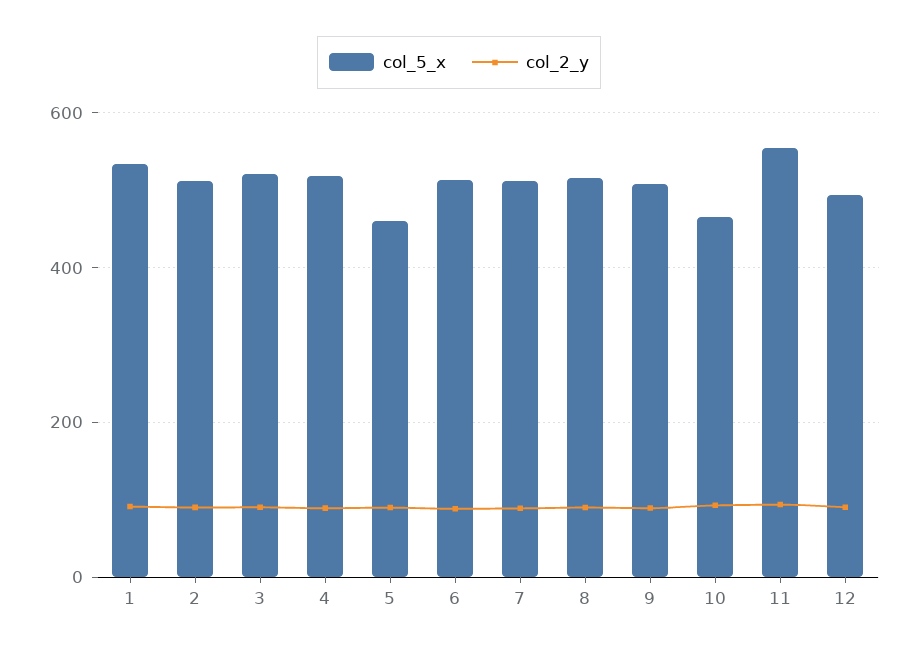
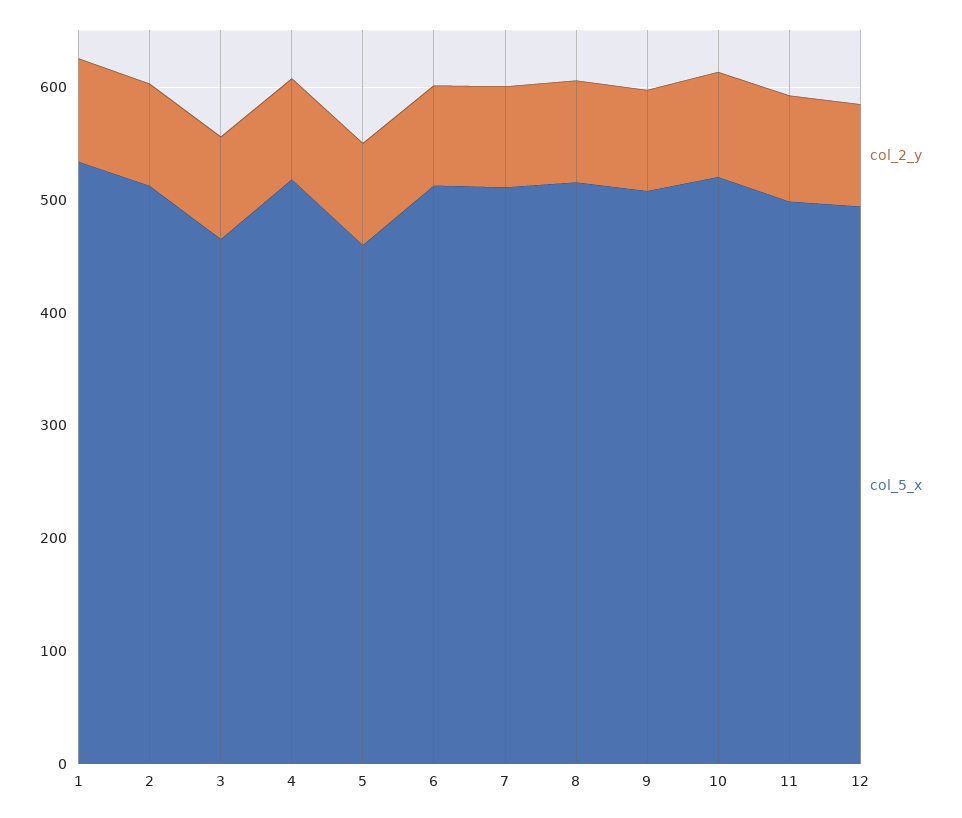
  {
    "col_5_x": {
      "1": 540,
      "2": 520,
-     "3": 520,
+     "3": 460,
      "4": 520,
      "5": 460,
      "6": 520,
      "7": 520,
      "8": 520,
      "9": 500,
-     "10": 460,
+     "10": 520,
-     "11": 560,
+     "11": 500,
      "12": 500
    },
    "col_2_y": {
      "1": 100,
      "2": 100,
      "3": 100,
      "4": 80,
      "5": 100,
      "6": 80,
      "7": 80,
      "8": 100,
      "9": 80,
      "10": 100,
      "11": 100,
      "12": 100
    }
  }

